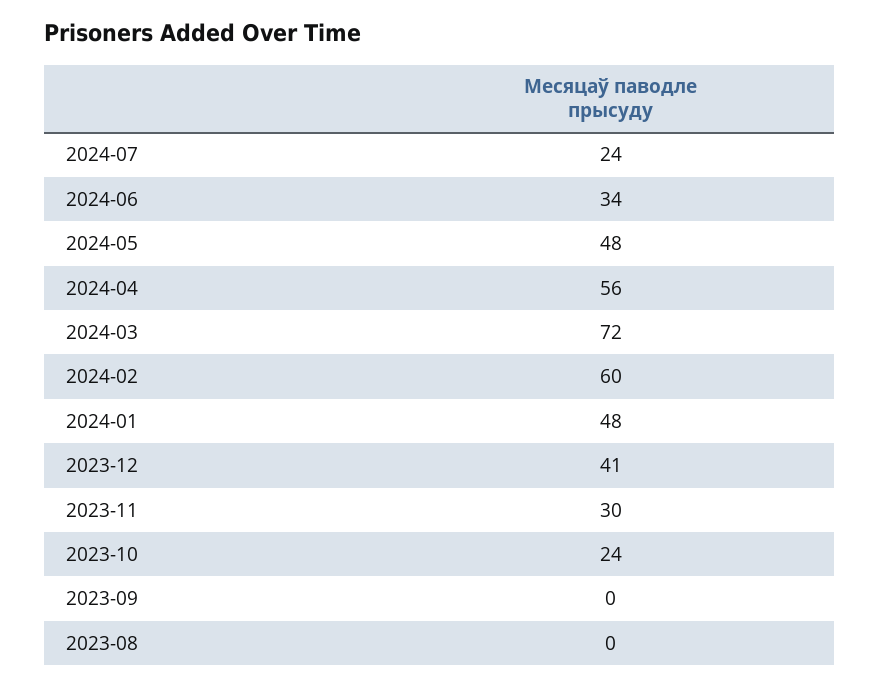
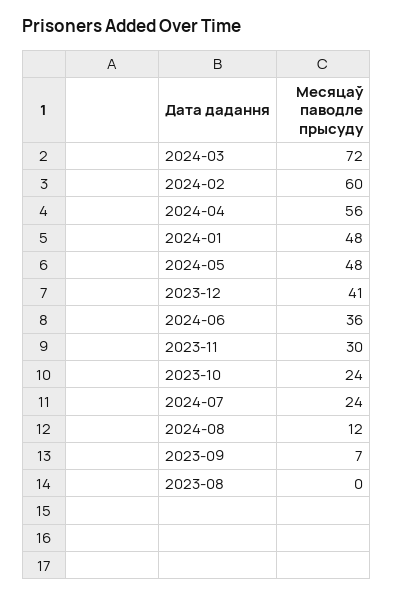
  {
    "2024-07": 24,
-   "2024-06": 34,
+   "2024-06": 36,
    "2024-05": 48,
    "2024-04": 56,
    "2024-03": 72,
    "2024-02": 60,
    "2024-01": 48,
    "2023-12": 41,
    "2023-11": 30,
    "2023-10": 24,
-   "2023-09": 0,
+   "2023-09": 7,
-   "2023-08": 0
+   "2023-08": 0,
+   "2024-08": 12
  }

